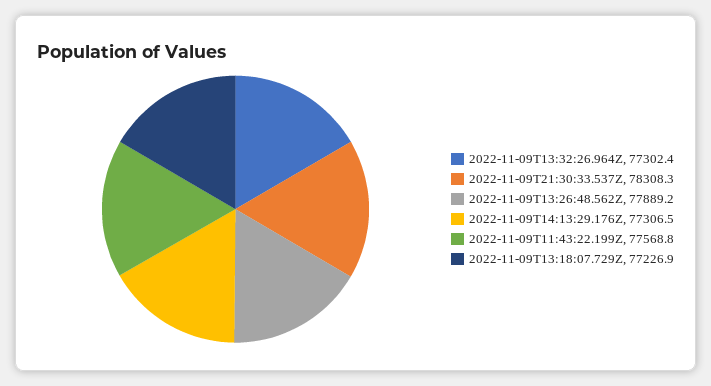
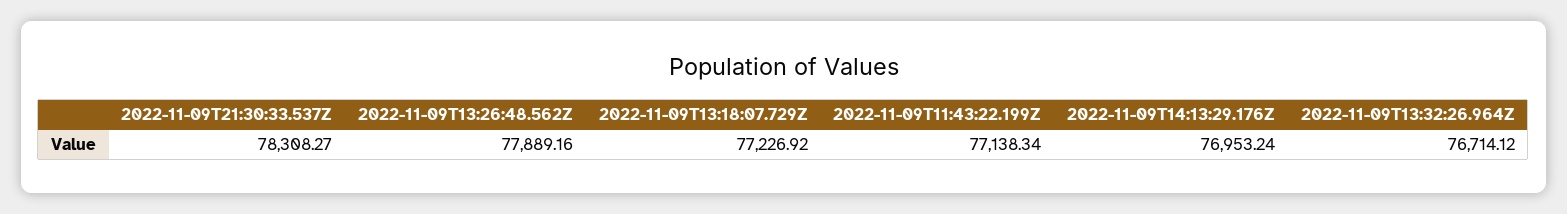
  {
-   "2022-11-09T13:32:26.964Z": 77302.4,
+   "2022-11-09T13:32:26.964Z": 76714.12,
    "2022-11-09T21:30:33.537Z": 78308.27,
    "2022-11-09T13:26:48.562Z": 77889.16,
-   "2022-11-09T14:13:29.176Z": 77306.5,
+   "2022-11-09T14:13:29.176Z": 76953.24,
-   "2022-11-09T11:43:22.199Z": 77568.8,
+   "2022-11-09T11:43:22.199Z": 77138.34,
    "2022-11-09T13:18:07.729Z": 77226.92
  }

